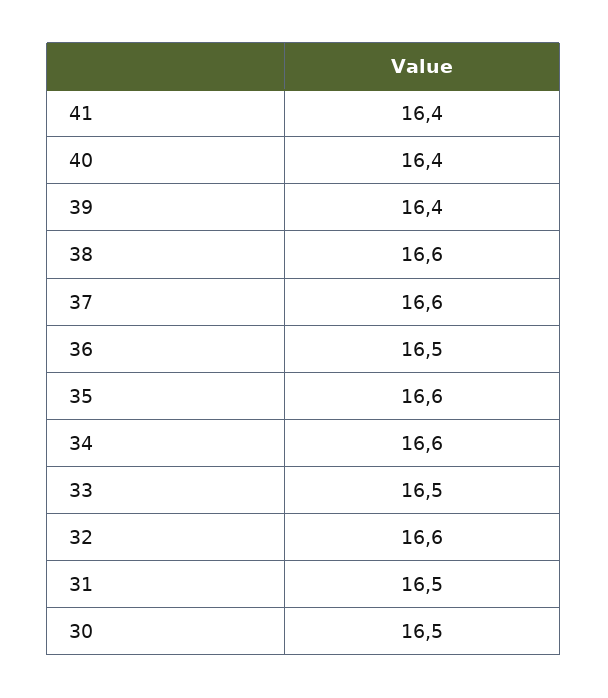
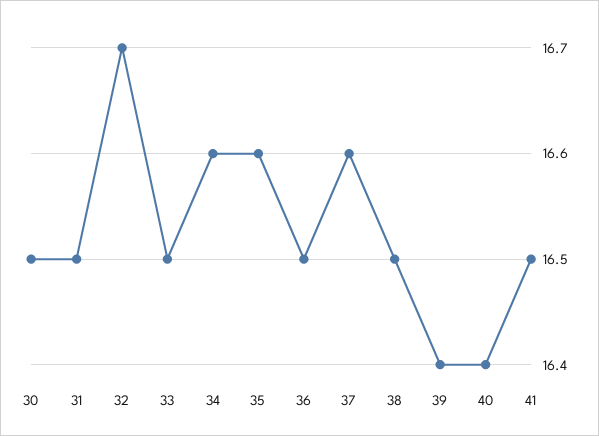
  {
-   "41": 16.4,
+   "41": 16.5,
    "40": 16.4,
    "39": 16.4,
-   "38": 16.6,
+   "38": 16.5,
    "37": 16.6,
    "36": 16.5,
    "35": 16.6,
    "34": 16.6,
    "33": 16.5,
-   "32": 16.6,
+   "32": 16.7,
    "31": 16.5,
    "30": 16.5
  }

